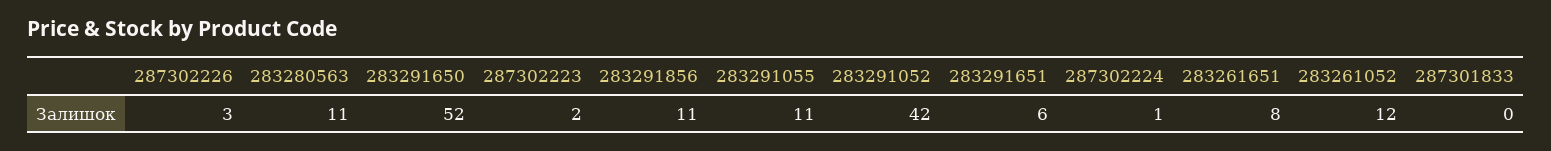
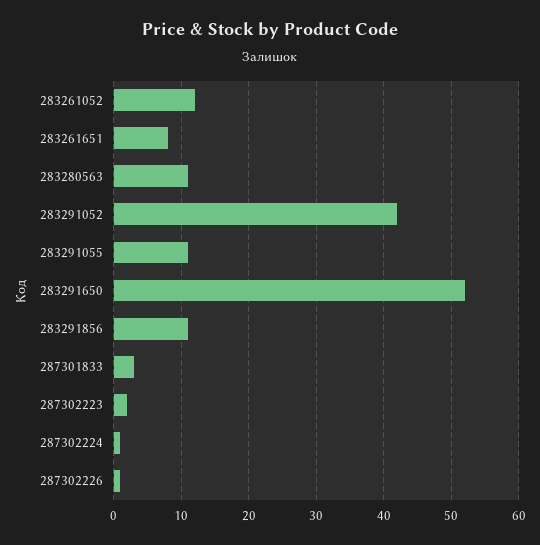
  {
-   "287302226": 3,
+   "287302226": 1,
    "283280563": 11,
    "283291650": 52,
    "287302223": 2,
    "283291856": 11,
    "283291055": 11,
    "283291052": 42,
-   "283291651": 6,
    "287302224": 1,
    "283261651": 8,
    "283261052": 12,
-   "287301833": 0
+   "287301833": 3
  }

